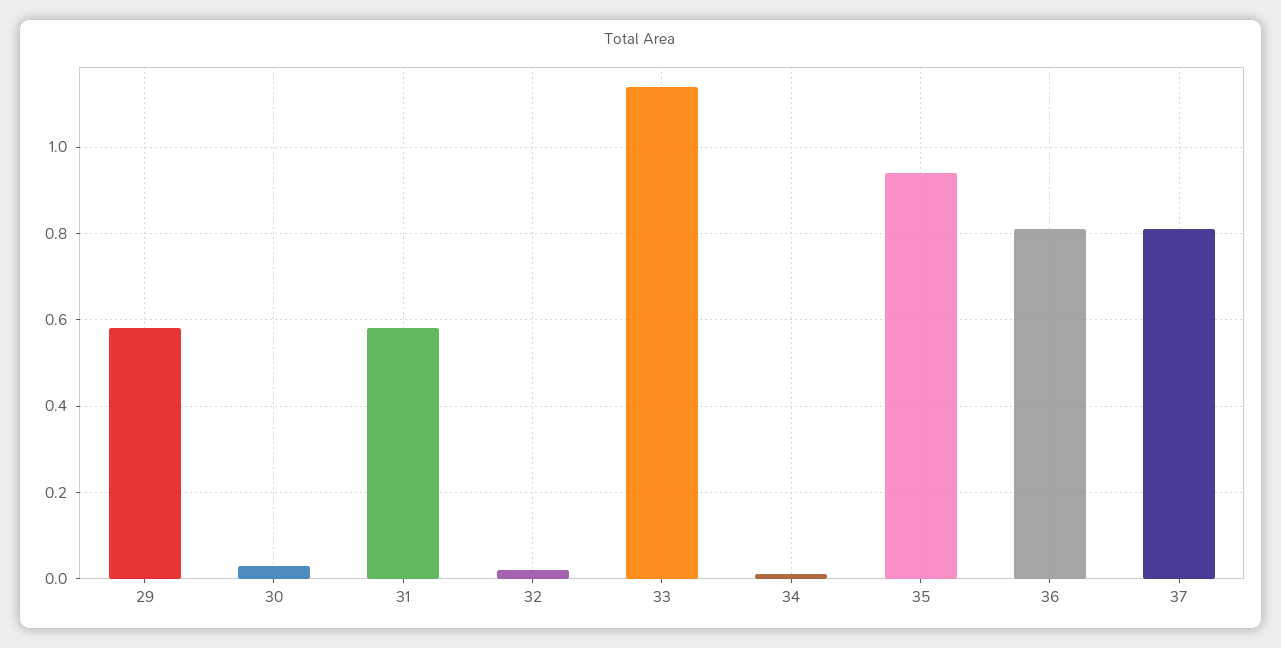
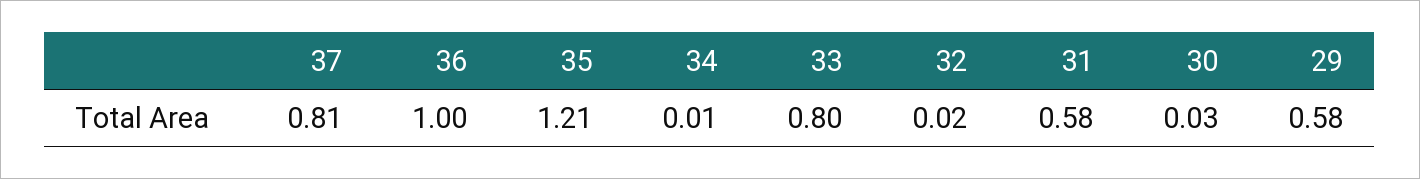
  {
    "29": 0.58,
    "30": 0.03,
    "31": 0.58,
    "32": 0.02,
-   "33": 1.15,
+   "33": 0.8,
    "34": 0.01,
-   "35": 0.95,
+   "35": 1.21,
-   "36": 0.8,
+   "36": 1,
    "37": 0.81
  }

